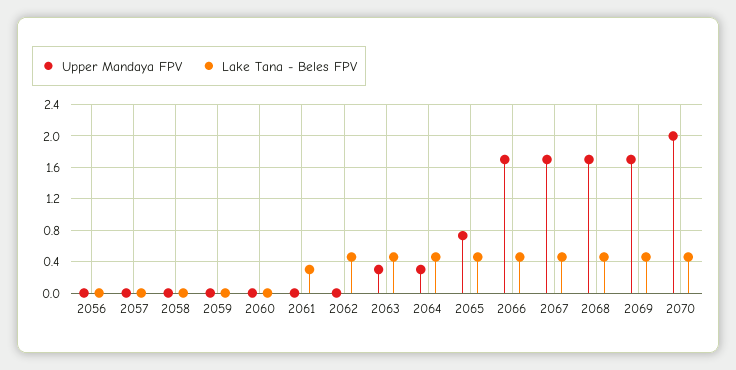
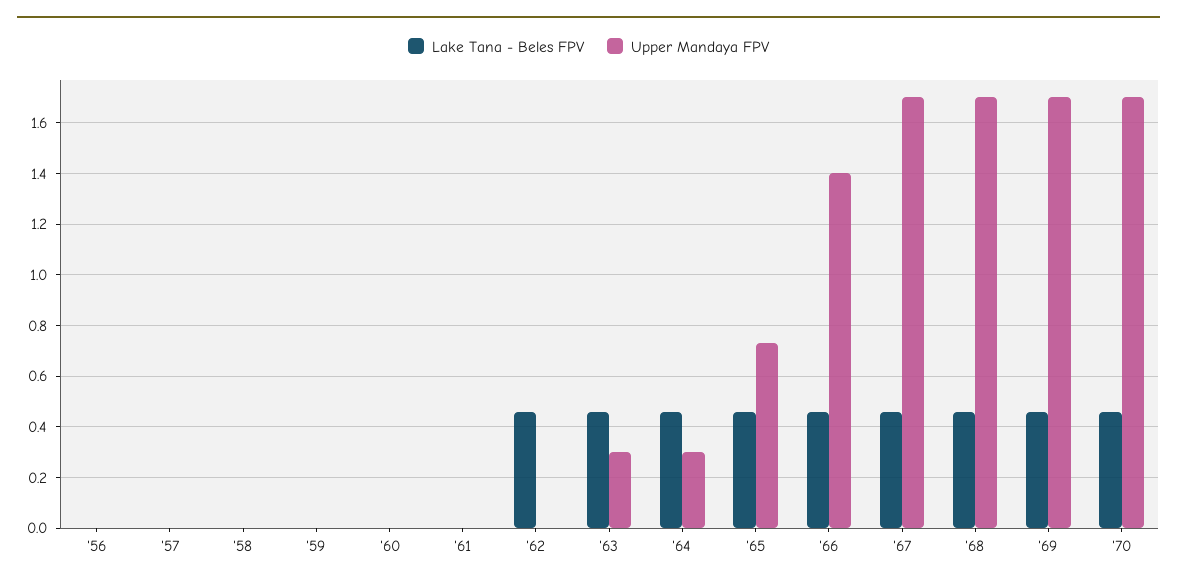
  {
    "Upper Mandaya FPV": {
      "2056": 0,
      "2057": 0,
      "2058": 0,
      "2059": 0,
      "2060": 0,
      "2061": 0,
      "2062": 0,
      "2063": 0.3,
      "2064": 0.3,
      "2065": 0.725,
-     "2066": 1.7,
+     "2066": 1.4,
      "2067": 1.7,
      "2068": 1.7,
      "2069": 1.7,
-     "2070": 2
+     "2070": 1.7
    },
    "Lake Tana - Beles FPV": {
      "2056": 0,
      "2057": 0,
      "2058": 0,
      "2059": 0,
      "2060": 0,
-     "2061": 0.3,
+     "2061": 0,
      "2062": 0.45,
      "2063": 0.45,
      "2064": 0.45,
      "2065": 0.45,
      "2066": 0.45,
      "2067": 0.45,
      "2068": 0.45,
      "2069": 0.45,
      "2070": 0.45
    }
  }

